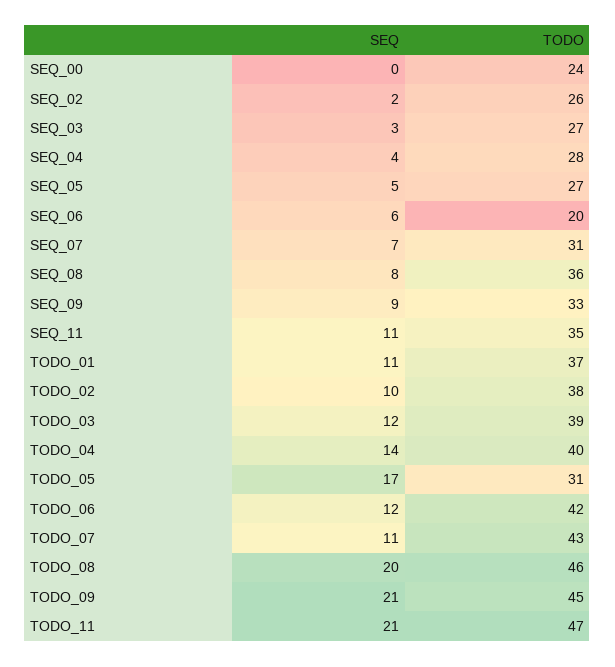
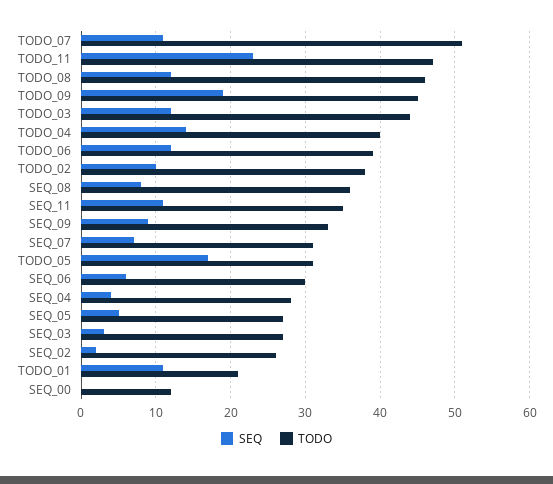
  {
    "SEQ": {
      "SEQ_00": 0,
      "SEQ_02": 2,
      "SEQ_03": 3,
      "SEQ_04": 4,
      "SEQ_05": 5,
      "SEQ_06": 6,
      "SEQ_07": 7,
      "SEQ_08": 8,
      "SEQ_09": 9,
      "SEQ_11": 11,
      "TODO_01": 11,
      "TODO_02": 10,
      "TODO_03": 12,
      "TODO_04": 14,
      "TODO_05": 17,
      "TODO_06": 12,
      "TODO_07": 11,
-     "TODO_08": 20,
+     "TODO_08": 12,
-     "TODO_09": 21,
+     "TODO_09": 19,
-     "TODO_11": 21
+     "TODO_11": 23
    },
    "TODO": {
-     "SEQ_00": 24,
+     "SEQ_00": 12,
      "SEQ_02": 26,
      "SEQ_03": 27,
      "SEQ_04": 28,
      "SEQ_05": 27,
-     "SEQ_06": 20,
+     "SEQ_06": 30,
      "SEQ_07": 31,
      "SEQ_08": 36,
      "SEQ_09": 33,
      "SEQ_11": 35,
-     "TODO_01": 37,
+     "TODO_01": 21,
      "TODO_02": 38,
-     "TODO_03": 39,
+     "TODO_03": 44,
      "TODO_04": 40,
      "TODO_05": 31,
-     "TODO_06": 42,
+     "TODO_06": 39,
-     "TODO_07": 43,
+     "TODO_07": 51,
      "TODO_08": 46,
      "TODO_09": 45,
      "TODO_11": 47
    }
  }

